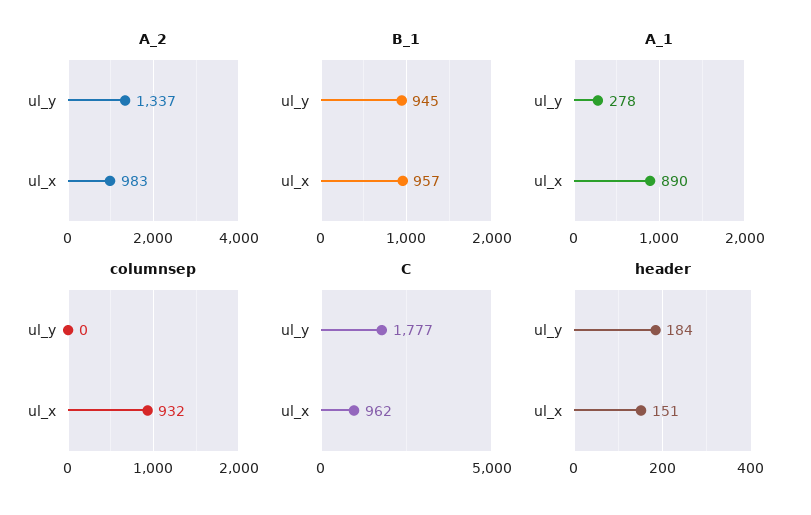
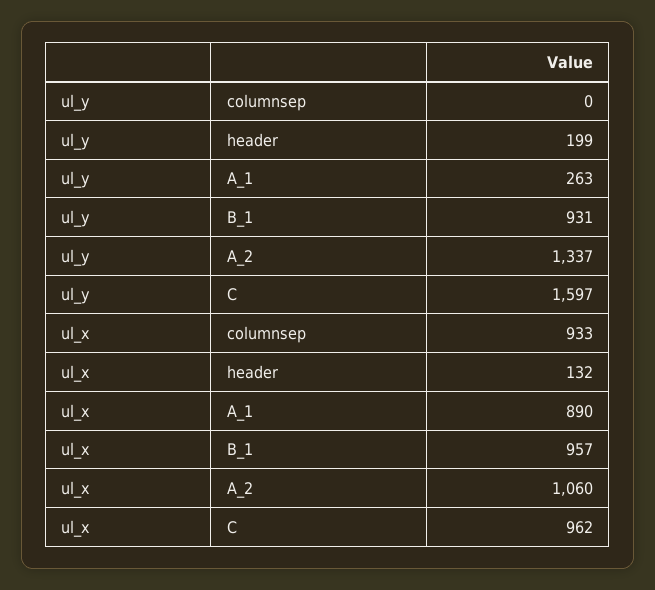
  {
    "A_2": {
      "ul_y": 1337,
-     "ul_x": 983
+     "ul_x": 1060
    },
    "B_1": {
-     "ul_y": 945,
+     "ul_y": 931,
      "ul_x": 957
    },
    "A_1": {
-     "ul_y": 278,
+     "ul_y": 263,
      "ul_x": 890
    },
    "columnsep": {
      "ul_y": 0,
-     "ul_x": 932
+     "ul_x": 933
    },
    "C": {
-     "ul_y": 1777,
+     "ul_y": 1597,
      "ul_x": 962
    },
    "header": {
-     "ul_y": 184,
+     "ul_y": 199,
-     "ul_x": 151
+     "ul_x": 132
    }
  }

